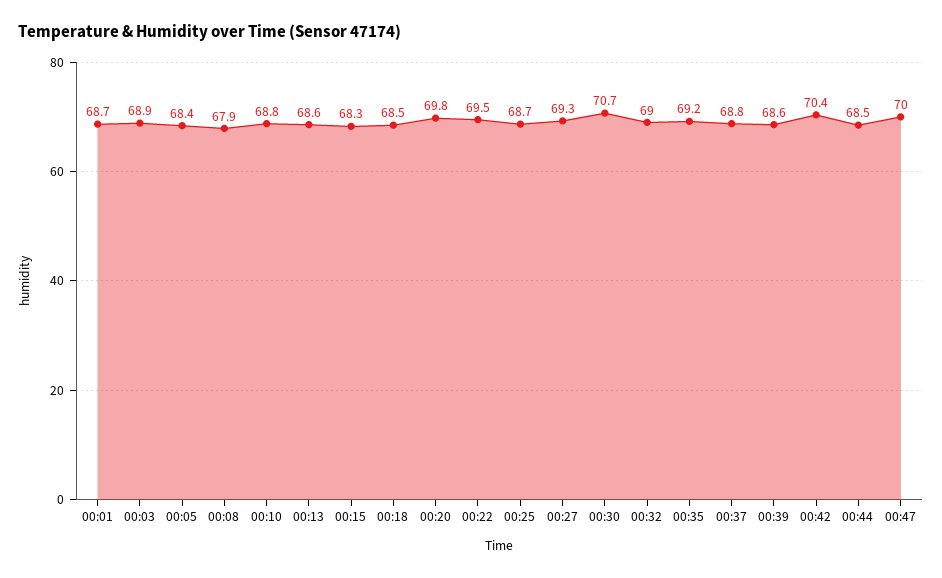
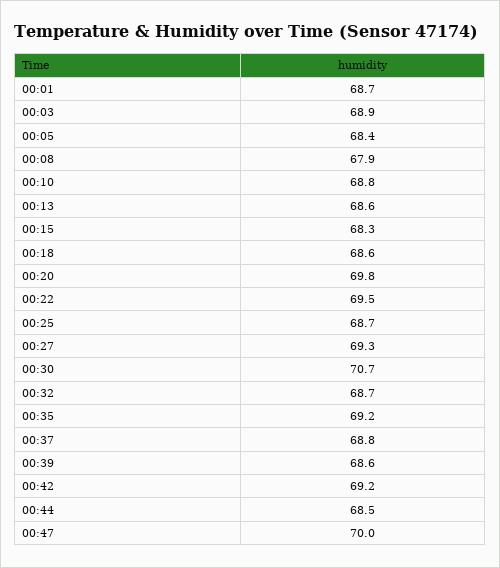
  {
    "00:01": 68.7,
    "00:03": 68.9,
    "00:05": 68.4,
    "00:08": 67.9,
    "00:10": 68.8,
    "00:13": 68.6,
    "00:15": 68.3,
-   "00:18": 68.5,
+   "00:18": 68.6,
    "00:20": 69.8,
    "00:22": 69.5,
    "00:25": 68.7,
    "00:27": 69.3,
    "00:30": 70.7,
-   "00:32": 69,
+   "00:32": 68.7,
    "00:35": 69.2,
    "00:37": 68.8,
    "00:39": 68.6,
-   "00:42": 70.4,
+   "00:42": 69.2,
    "00:44": 68.5,
    "00:47": 70
  }

